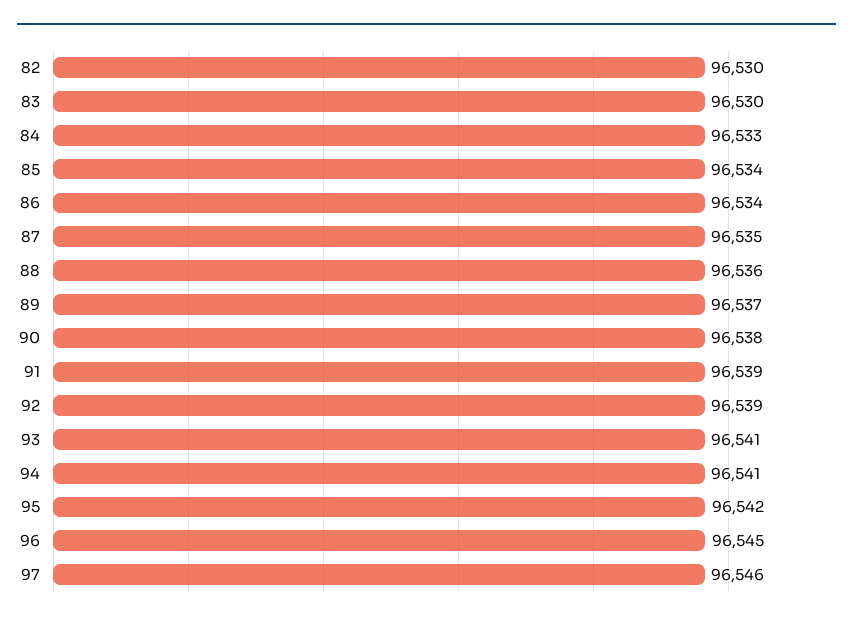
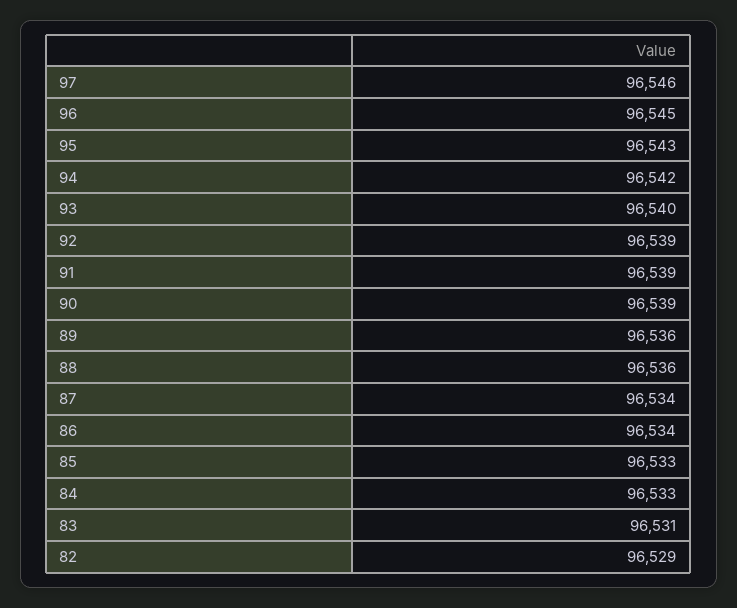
  {
-   "82": 96530,
+   "82": 96529,
-   "83": 96530,
+   "83": 96531,
    "84": 96533,
-   "85": 96534,
+   "85": 96533,
    "86": 96534,
-   "87": 96535,
+   "87": 96534,
    "88": 96536,
-   "89": 96537,
+   "89": 96536,
-   "90": 96538,
+   "90": 96539,
    "91": 96539,
    "92": 96539,
-   "93": 96541,
+   "93": 96540,
-   "94": 96541,
+   "94": 96542,
-   "95": 96542,
+   "95": 96543,
    "96": 96545,
    "97": 96546
  }

